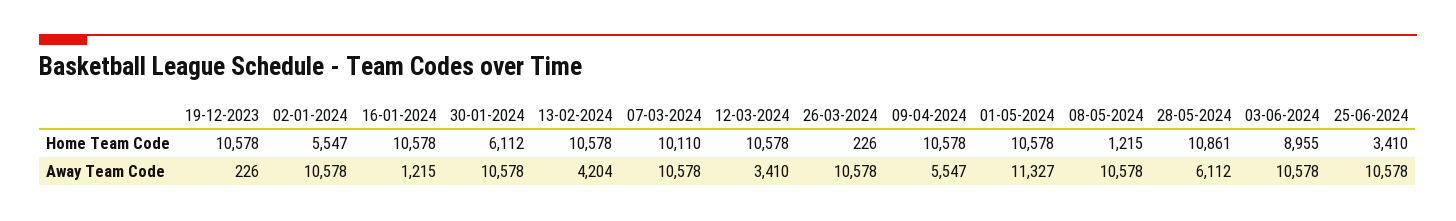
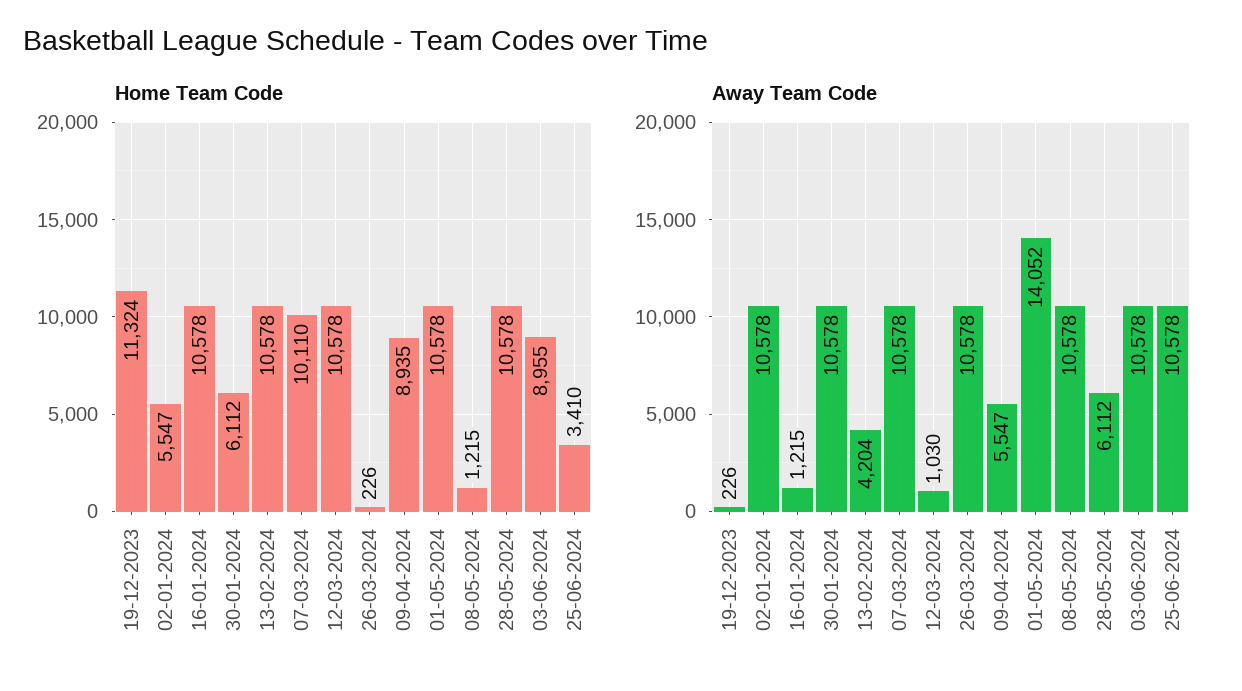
  {
    "Home Team Code": {
-     "19-12-2023": 10578,
+     "19-12-2023": 11324,
      "02-01-2024": 5547,
      "16-01-2024": 10578,
      "30-01-2024": 6112,
      "13-02-2024": 10578,
      "07-03-2024": 10110,
      "12-03-2024": 10578,
      "26-03-2024": 226,
-     "09-04-2024": 10578,
+     "09-04-2024": 8935,
      "01-05-2024": 10578,
      "08-05-2024": 1215,
-     "28-05-2024": 10861,
+     "28-05-2024": 10578,
      "03-06-2024": 8955,
      "25-06-2024": 3410
    },
    "Away Team Code": {
      "19-12-2023": 226,
      "02-01-2024": 10578,
      "16-01-2024": 1215,
      "30-01-2024": 10578,
      "13-02-2024": 4204,
      "07-03-2024": 10578,
-     "12-03-2024": 3410,
+     "12-03-2024": 1030,
      "26-03-2024": 10578,
      "09-04-2024": 5547,
-     "01-05-2024": 11327,
+     "01-05-2024": 14052,
      "08-05-2024": 10578,
      "28-05-2024": 6112,
      "03-06-2024": 10578,
      "25-06-2024": 10578
    }
  }

